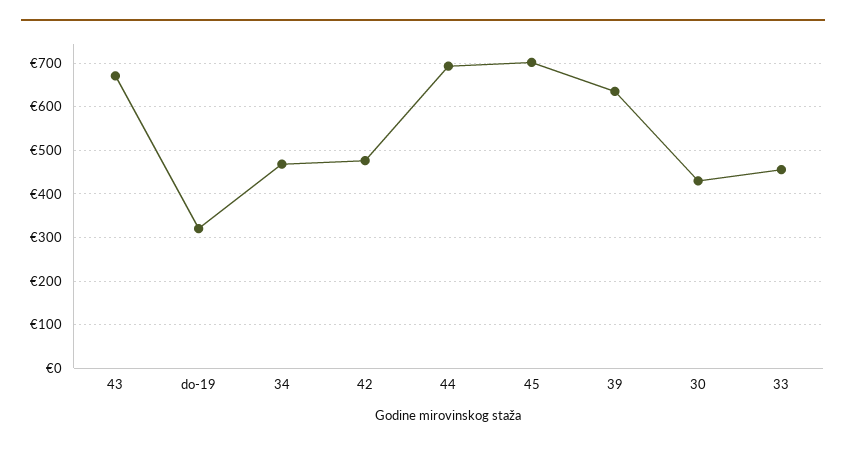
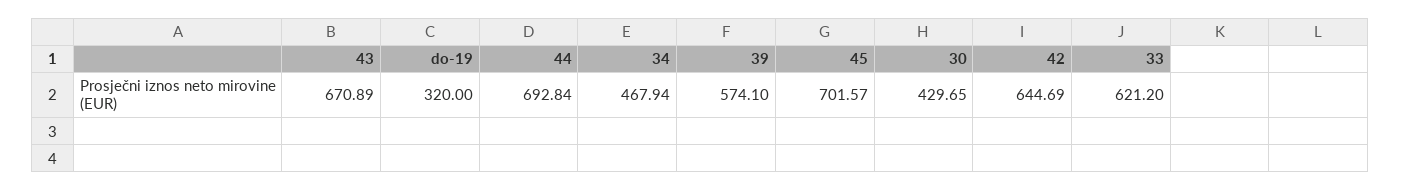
  {
    "43": 670.89,
    "do-19": 320,
    "34": 467.94,
-   "42": 480,
+   "42": 644.69,
    "44": 692.84,
    "45": 701.57,
-   "39": 640,
+   "39": 574.1,
    "30": 429.65,
-   "33": 460
+   "33": 621.2
  }

